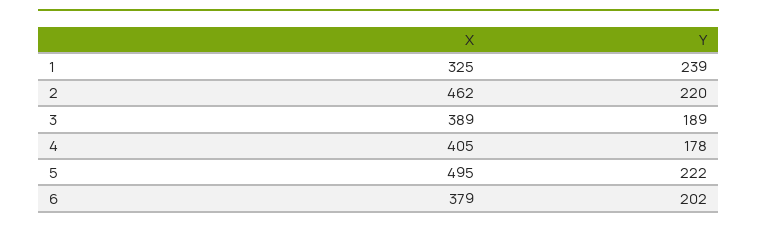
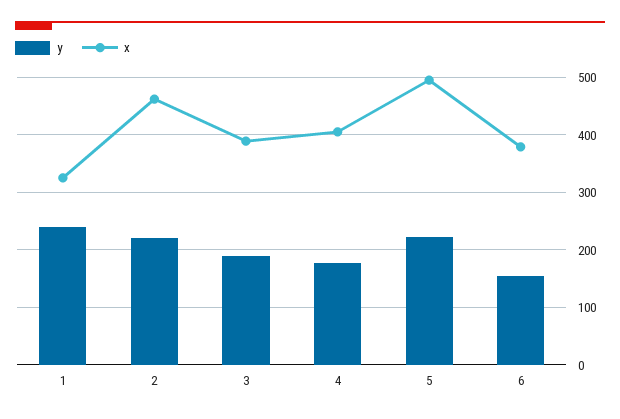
  {
    "X": {
      "1": 325,
      "2": 462,
      "3": 389,
      "4": 405,
      "5": 495,
      "6": 379
    },
    "Y": {
      "1": 239,
      "2": 220,
      "3": 189,
      "4": 178,
      "5": 222,
-     "6": 202
+     "6": 160
    }
  }

